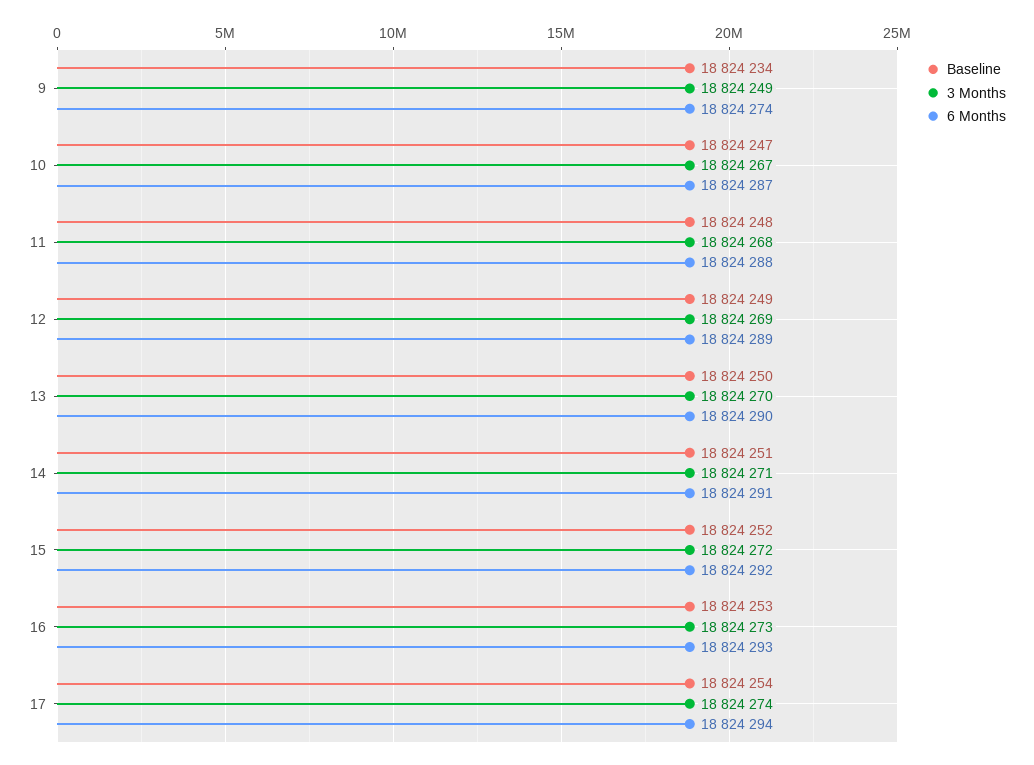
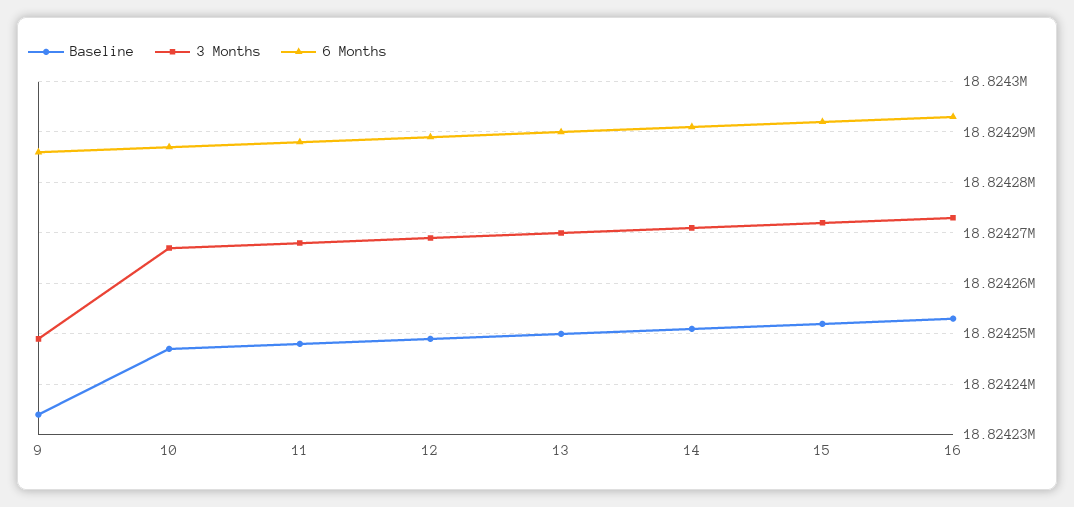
  {
    "Baseline": {
      "9": 18824234,
      "10": 18824247,
      "11": 18824248,
      "12": 18824249,
      "13": 18824250,
      "14": 18824251,
      "15": 18824252,
-     "16": 18824253,
+     "16": 18824253
-     "17": 18824254
    },
    "3 Months": {
      "9": 18824249,
      "10": 18824267,
      "11": 18824268,
      "12": 18824269,
      "13": 18824270,
      "14": 18824271,
      "15": 18824272,
-     "16": 18824273,
+     "16": 18824273
-     "17": 18824274
    },
    "6 Months": {
-     "9": 18824274,
+     "9": 18824285,
      "10": 18824287,
      "11": 18824288,
      "12": 18824289,
      "13": 18824290,
      "14": 18824291,
      "15": 18824292,
-     "16": 18824293,
+     "16": 18824293
-     "17": 18824294
    }
  }

